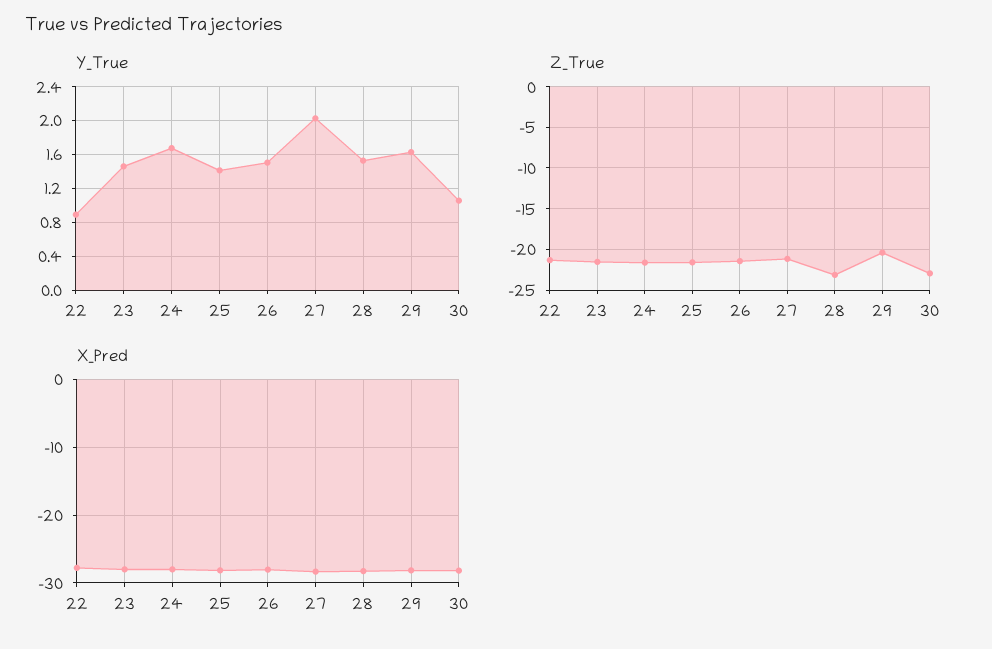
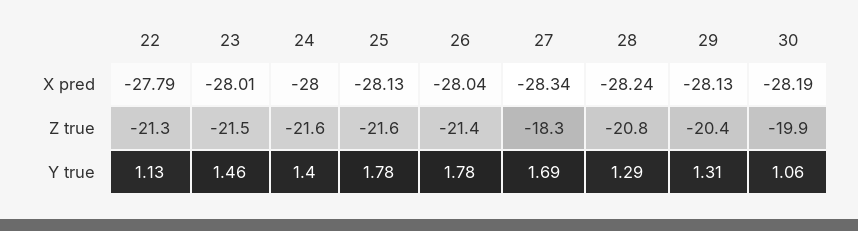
  {
    "Y_True": {
-     "22": 0.9,
+     "22": 1.13,
      "23": 1.46,
-     "24": 1.7,
+     "24": 1.4,
-     "25": 1.4,
+     "25": 1.78,
-     "26": 1.5,
+     "26": 1.78,
-     "27": 2,
+     "27": 1.69,
-     "28": 1.5,
+     "28": 1.29,
-     "29": 1.6,
+     "29": 1.31,
      "30": 1.06
    },
    "Z_True": {
      "22": -21.3,
      "23": -21.5,
      "24": -21.6,
      "25": -21.6,
      "26": -21.4,
-     "27": -21,
+     "27": -18.3,
-     "28": -23,
+     "28": -20.8,
      "29": -20.4,
-     "30": -23
+     "30": -19.9
    },
    "X_Pred": {
      "22": -27.79,
      "23": -28.01,
      "24": -28,
      "25": -28.13,
      "26": -28.04,
      "27": -28.34,
      "28": -28.24,
      "29": -28.13,
      "30": -28.19
    }
  }

